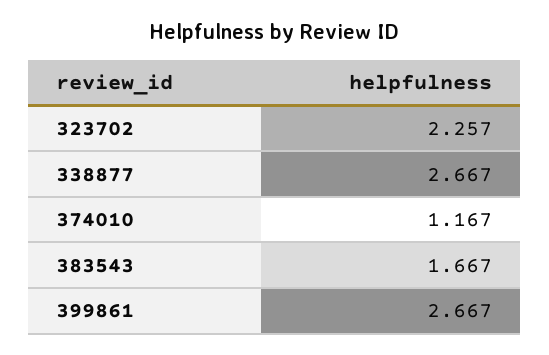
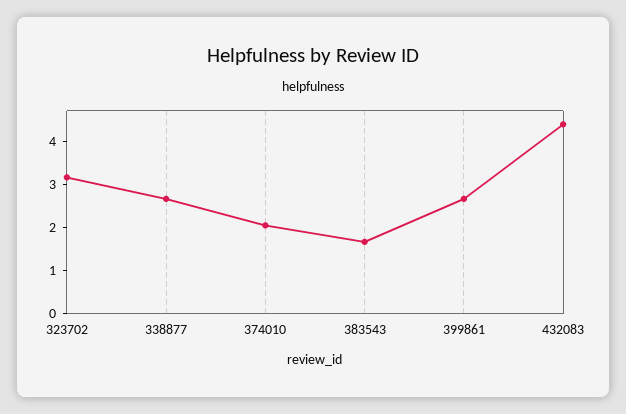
  {
-   "323702": 2.257,
+   "323702": 3.2,
    "338877": 2.667,
-   "374010": 1.167,
+   "374010": 2,
    "383543": 1.667,
-   "399861": 2.667
+   "399861": 2.667,
+   "432083": 4.4
  }

